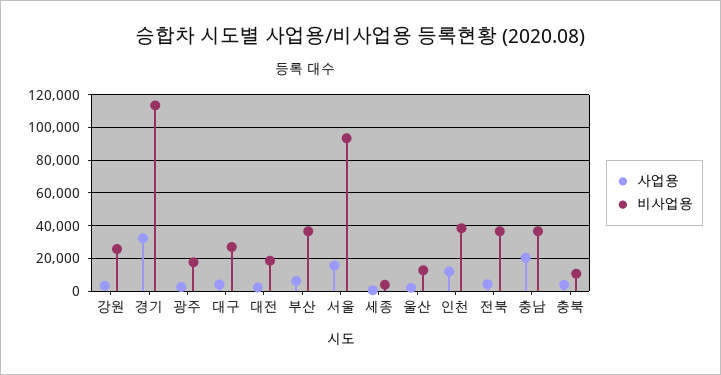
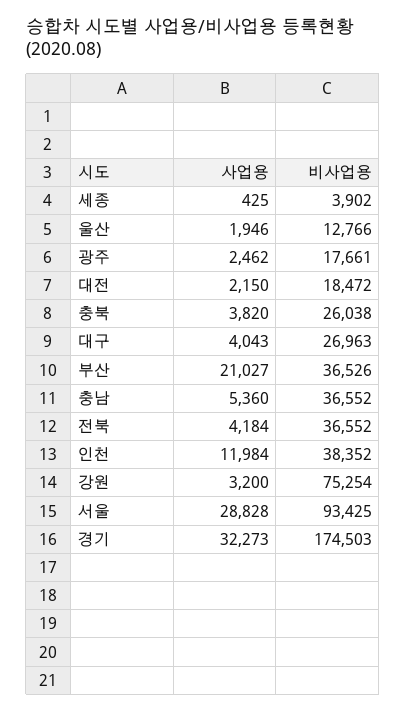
  {
    "사업용": {
      "강원": 3200,
      "경기": 32273,
      "광주": 2462,
      "대구": 4043,
      "대전": 2150,
-     "부산": 5000,
+     "부산": 21027,
-     "서울": 15000,
+     "서울": 28828,
      "세종": 425,
      "울산": 1946,
      "인천": 11984,
      "전북": 4184,
-     "충남": 20000,
+     "충남": 5360,
      "충북": 3820
    },
    "비사업용": {
-     "강원": 25000,
+     "강원": 75254,
-     "경기": 115000,
+     "경기": 174503,
      "광주": 17661,
      "대구": 26963,
      "대전": 18472,
      "부산": 36526,
      "서울": 93425,
      "세종": 3902,
      "울산": 12766,
      "인천": 38352,
      "전북": 36552,
      "충남": 36552,
-     "충북": 10000
+     "충북": 26038
    }
  }

